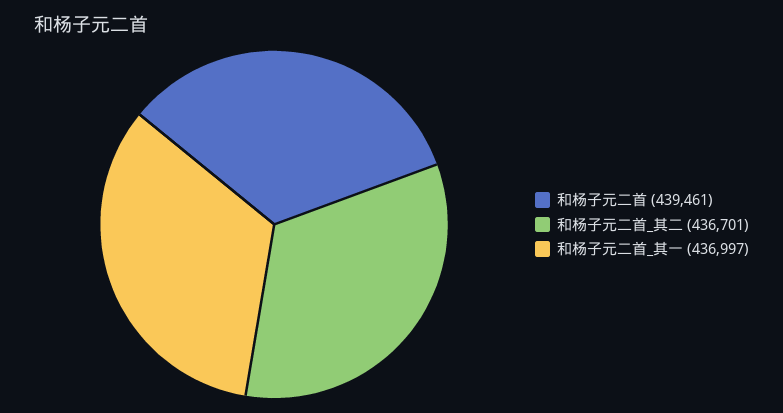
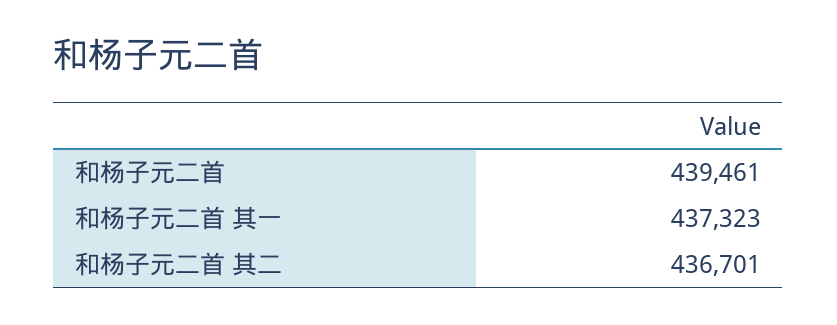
  {
    "和杨子元二首": 439461,
    "和杨子元二首_其二": 436701,
-   "和杨子元二首_其一": 436997
+   "和杨子元二首_其一": 437323
  }

